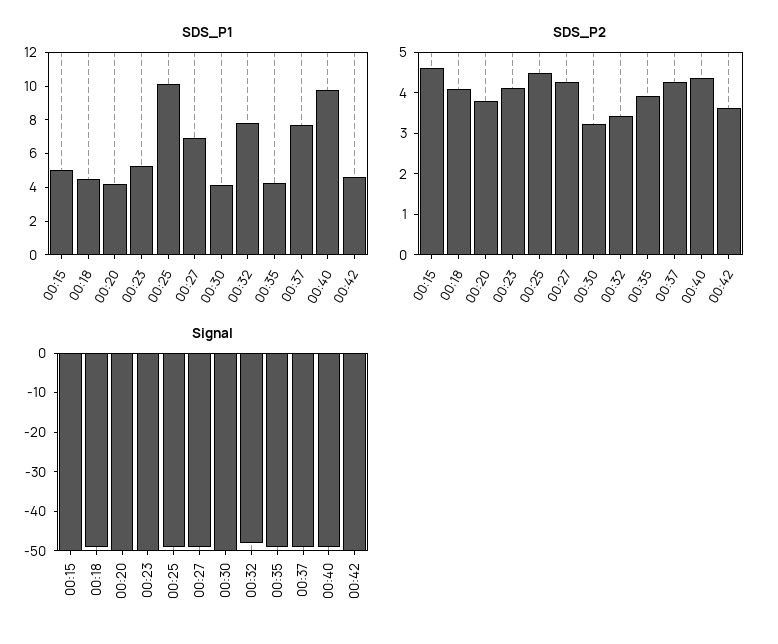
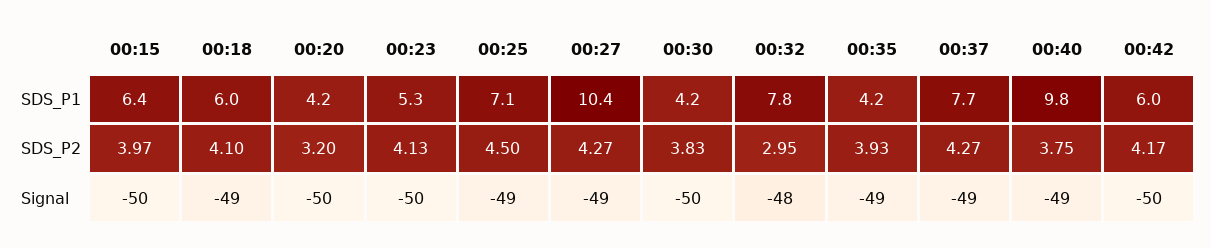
  {
    "SDS_P1": {
-     "00:15": 5,
+     "00:15": 6.4,
-     "00:18": 4.5,
+     "00:18": 6,
      "00:20": 4.2,
      "00:23": 5.3,
-     "00:25": 10,
+     "00:25": 7.1,
-     "00:27": 7,
+     "00:27": 10.4,
      "00:30": 4.2,
      "00:32": 7.8,
      "00:35": 4.2,
      "00:37": 7.7,
      "00:40": 9.8,
-     "00:42": 4.5
+     "00:42": 6
    },
    "SDS_P2": {
-     "00:15": 4.6,
+     "00:15": 3.97,
      "00:18": 4.1,
-     "00:20": 3.8,
+     "00:20": 3.2,
      "00:23": 4.13,
      "00:25": 4.5,
      "00:27": 4.27,
-     "00:30": 3.2,
+     "00:30": 3.83,
-     "00:32": 3.4,
+     "00:32": 2.95,
      "00:35": 3.93,
      "00:37": 4.27,
-     "00:40": 4.4,
+     "00:40": 3.75,
-     "00:42": 3.6
+     "00:42": 4.17
    },
    "Signal": {
      "00:15": -50,
      "00:18": -49,
      "00:20": -50,
      "00:23": -50,
      "00:25": -49,
      "00:27": -49,
      "00:30": -50,
      "00:32": -48,
      "00:35": -49,
      "00:37": -49,
      "00:40": -49,
      "00:42": -50
    }
  }

